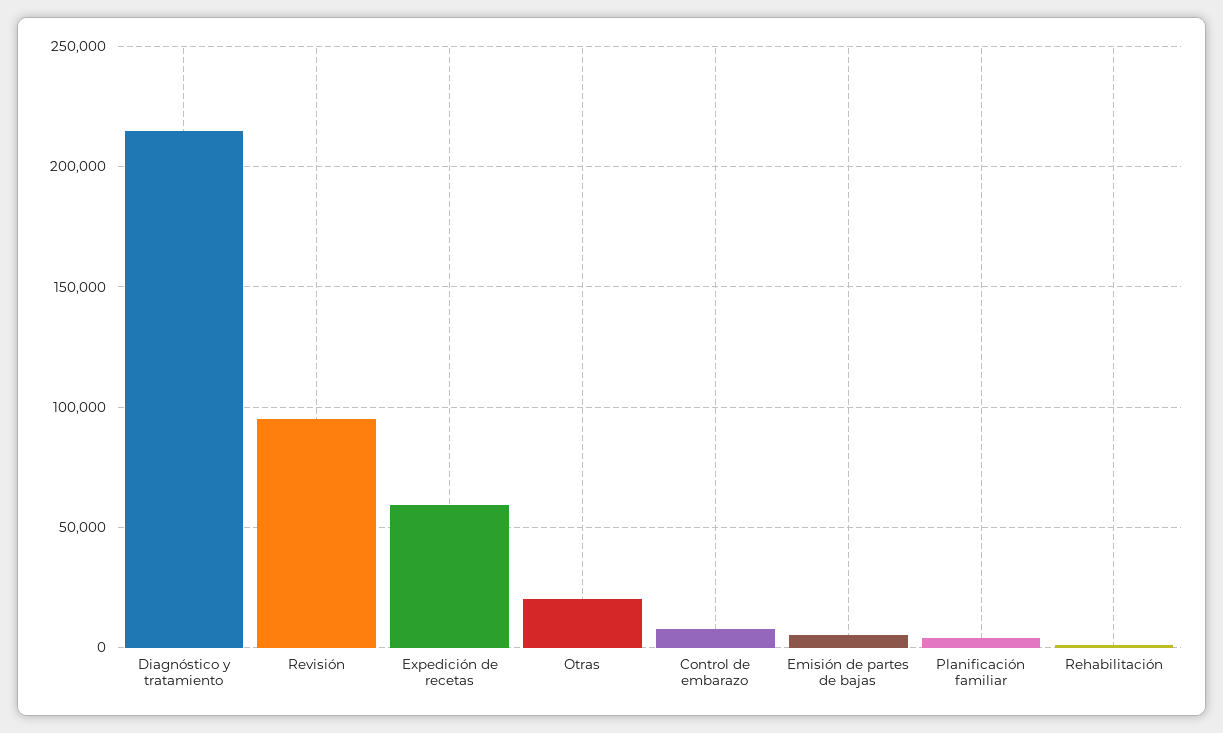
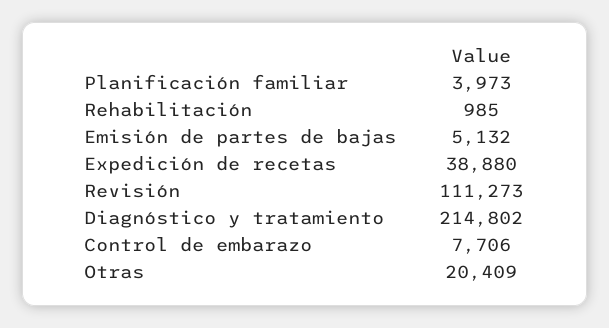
  {
    "Diagnóstico y tratamiento": 214802,
-   "Revisión": 95000,
+   "Revisión": 111273,
-   "Expedición de recetas": 60000,
+   "Expedición de recetas": 38880,
    "Otras": 20409,
    "Control de embarazo": 7706,
    "Emisión de partes de bajas": 5132,
    "Planificación familiar": 3973,
    "Rehabilitación": 985
  }

